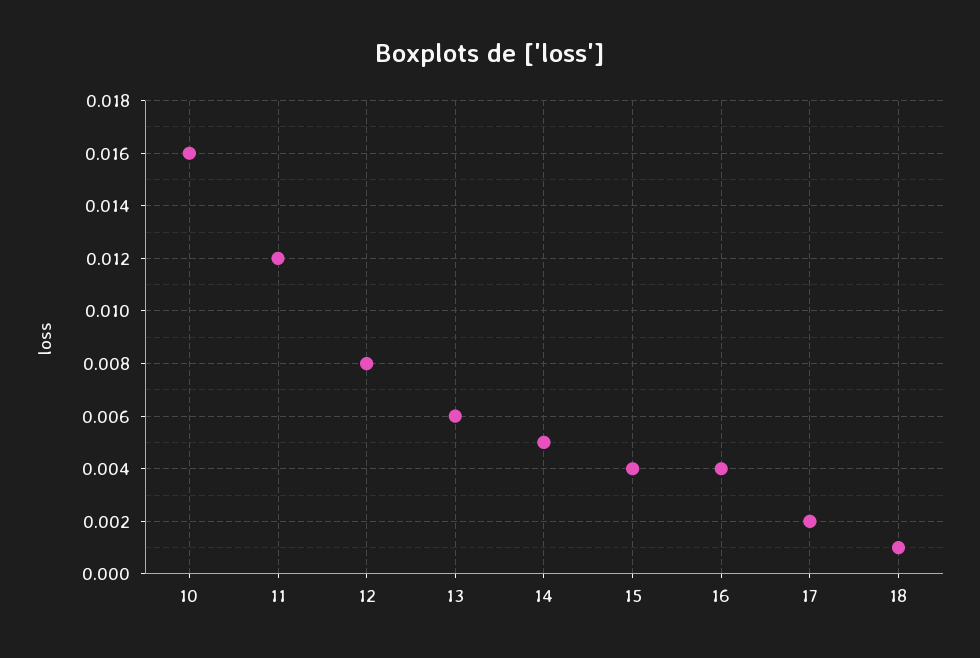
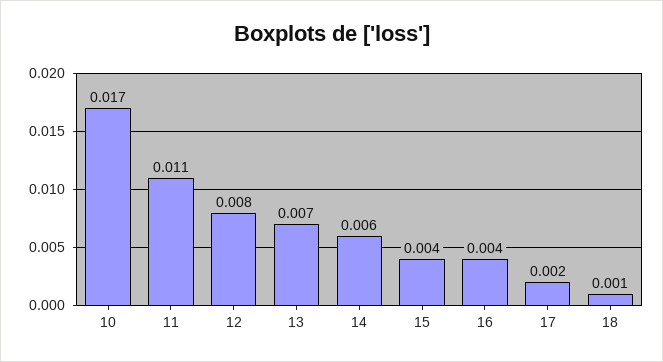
  {
-   "10": 0.016,
+   "10": 0.017,
-   "11": 0.012,
+   "11": 0.011,
    "12": 0.008,
-   "13": 0.006,
+   "13": 0.007,
-   "14": 0.005,
+   "14": 0.006,
    "15": 0.004,
    "16": 0.004,
    "17": 0.002,
    "18": 0.001
  }

